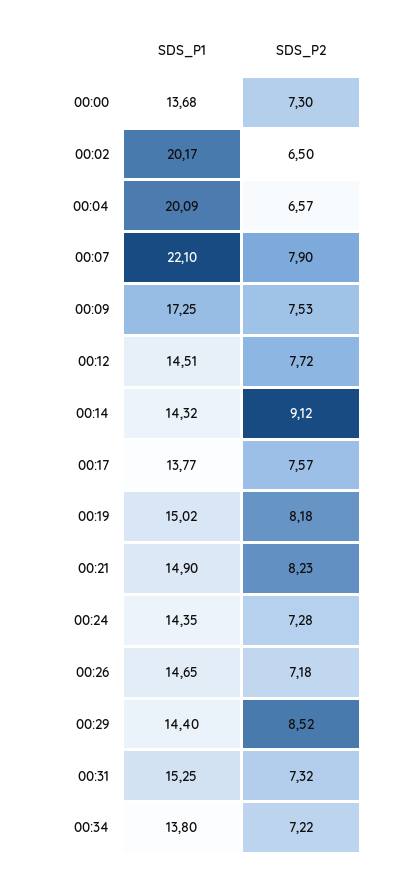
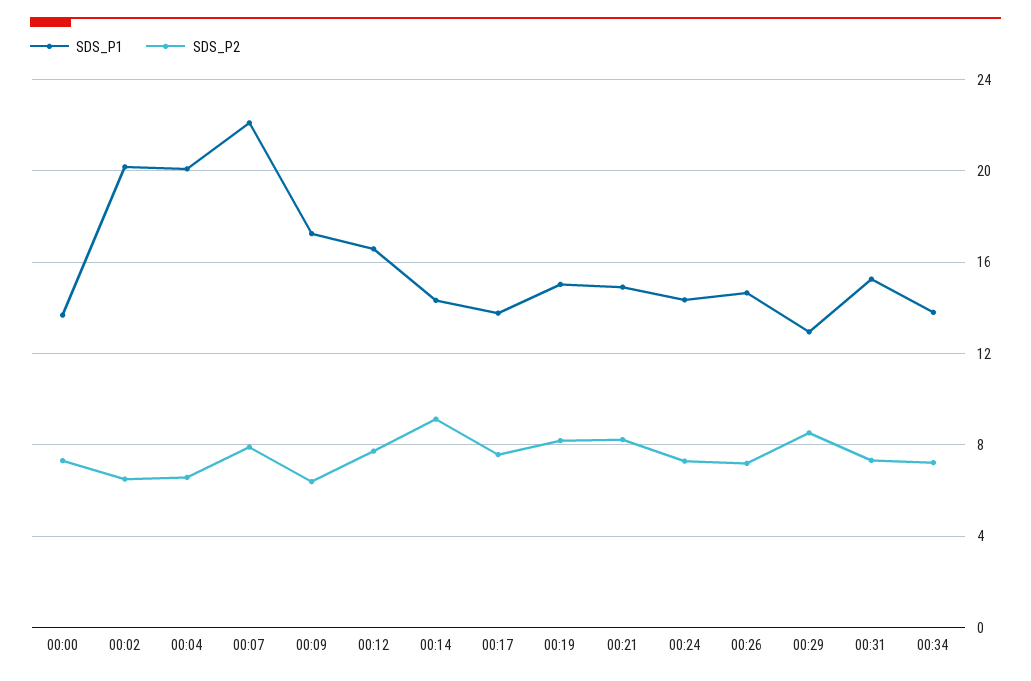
  {
    "SDS_P1": {
      "00:00": 13.68,
      "00:02": 20.17,
      "00:04": 20.09,
      "00:07": 22.1,
      "00:09": 17.25,
-     "00:12": 14.51,
+     "00:12": 16.5,
      "00:14": 14.32,
      "00:17": 13.77,
      "00:19": 15.02,
      "00:21": 14.9,
      "00:24": 14.35,
      "00:26": 14.65,
-     "00:29": 14.4,
+     "00:29": 13,
      "00:31": 15.25,
      "00:34": 13.8
    },
    "SDS_P2": {
      "00:00": 7.3,
      "00:02": 6.5,
      "00:04": 6.57,
      "00:07": 7.9,
-     "00:09": 7.53,
+     "00:09": 6.5,
      "00:12": 7.72,
      "00:14": 9.12,
      "00:17": 7.57,
      "00:19": 8.18,
      "00:21": 8.23,
      "00:24": 7.28,
      "00:26": 7.18,
      "00:29": 8.52,
      "00:31": 7.32,
      "00:34": 7.22
    }
  }

